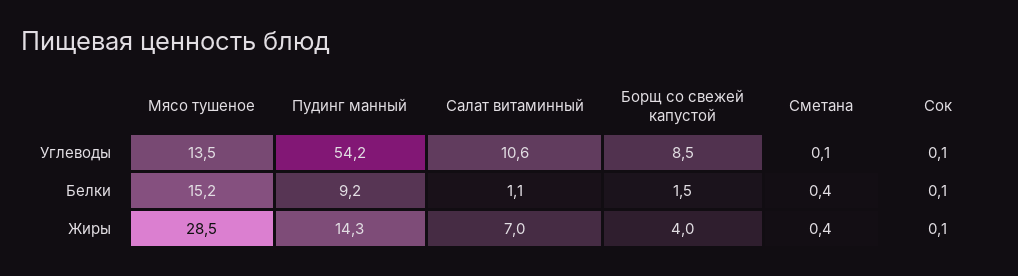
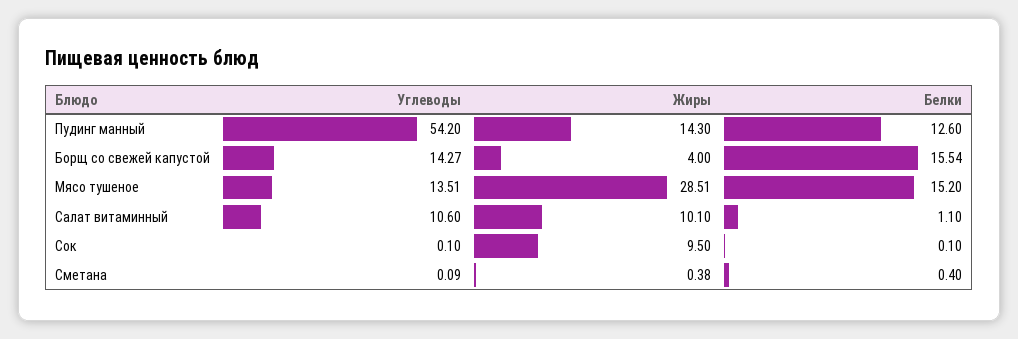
  {
    "Мясо тушеное": {
      "Углеводы": 13.51,
      "Белки": 15.2,
      "Жиры": 28.51
    },
    "Пудинг манный": {
      "Углеводы": 54.2,
-     "Белки": 9.2,
+     "Белки": 12.6,
      "Жиры": 14.3
    },
    "Салат витаминный": {
      "Углеводы": 10.6,
      "Белки": 1.1,
-     "Жиры": 7
+     "Жиры": 10.1
    },
    "Борщ со свежей капустой": {
-     "Углеводы": 8.5,
+     "Углеводы": 14.27,
-     "Белки": 1.5,
+     "Белки": 15.54,
      "Жиры": 4
    },
    "Сметана": {
      "Углеводы": 0.09,
      "Белки": 0.4,
      "Жиры": 0.38
    },
    "Сок": {
      "Углеводы": 0.1,
      "Белки": 0.1,
-     "Жиры": 0.1
+     "Жиры": 9.5
    }
  }

